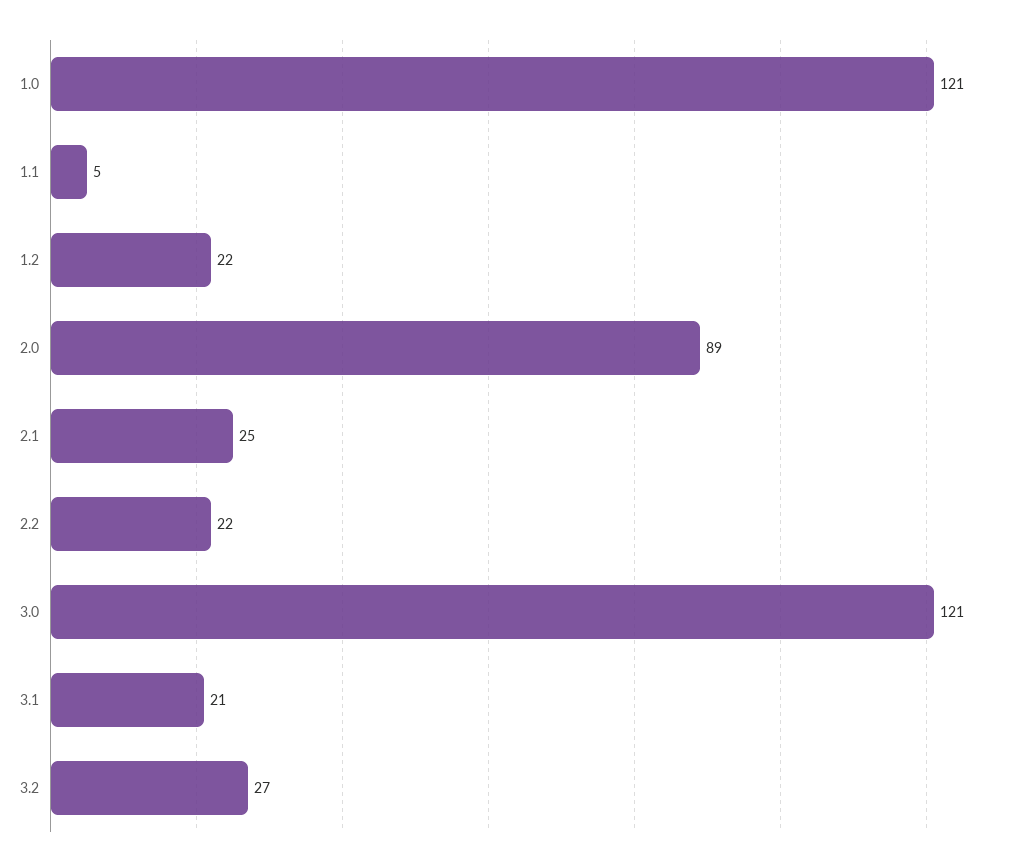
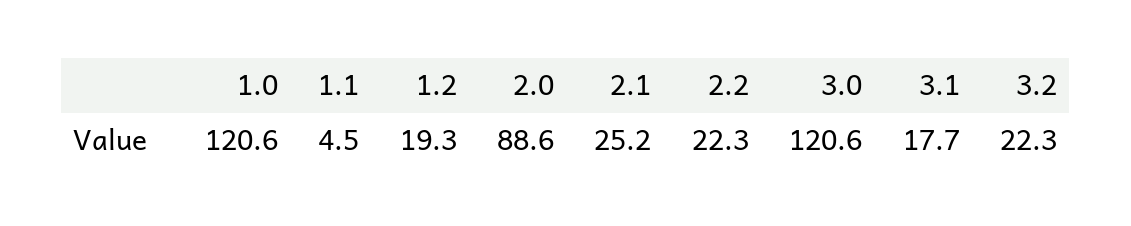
  {
    "1.0": 120.6,
    "1.1": 4.5,
-   "1.2": 22,
+   "1.2": 19.3,
    "2.0": 88.6,
    "2.1": 25.2,
    "2.2": 22.3,
    "3.0": 120.6,
-   "3.1": 21,
+   "3.1": 17.7,
-   "3.2": 27
+   "3.2": 22.3
  }

